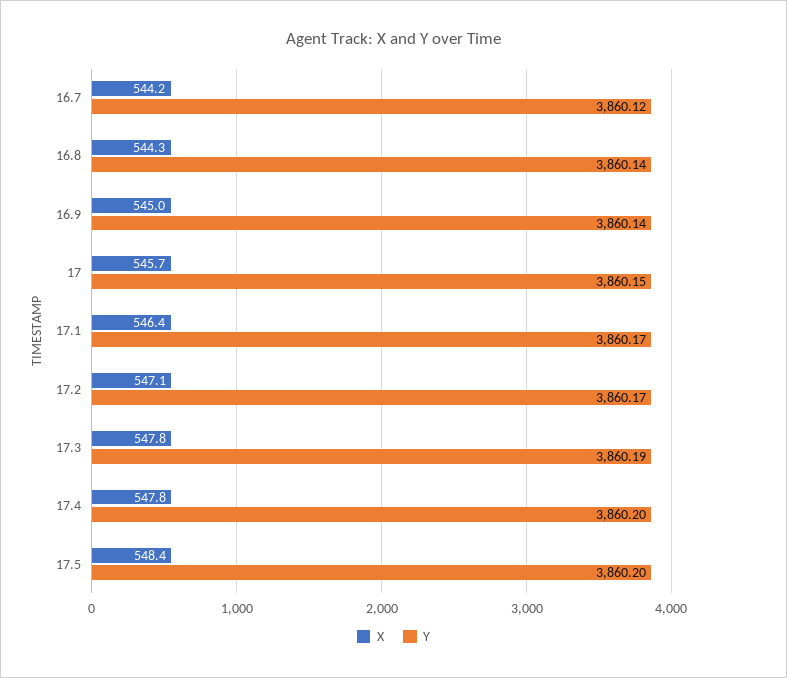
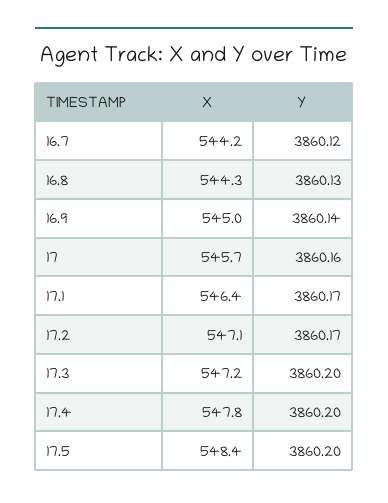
  {
    "X": {
      "16.7": 544.2,
      "16.8": 544.3,
      "16.9": 545,
      "17": 545.7,
      "17.1": 546.4,
      "17.2": 547.1,
-     "17.3": 547.8,
+     "17.3": 547.2,
      "17.4": 547.8,
      "17.5": 548.4
    },
    "Y": {
      "16.7": 3860.12,
-     "16.8": 3860.14,
+     "16.8": 3860.13,
      "16.9": 3860.14,
-     "17": 3860.15,
+     "17": 3860.16,
      "17.1": 3860.17,
      "17.2": 3860.17,
-     "17.3": 3860.19,
+     "17.3": 3860.2,
      "17.4": 3860.2,
      "17.5": 3860.2
    }
  }

